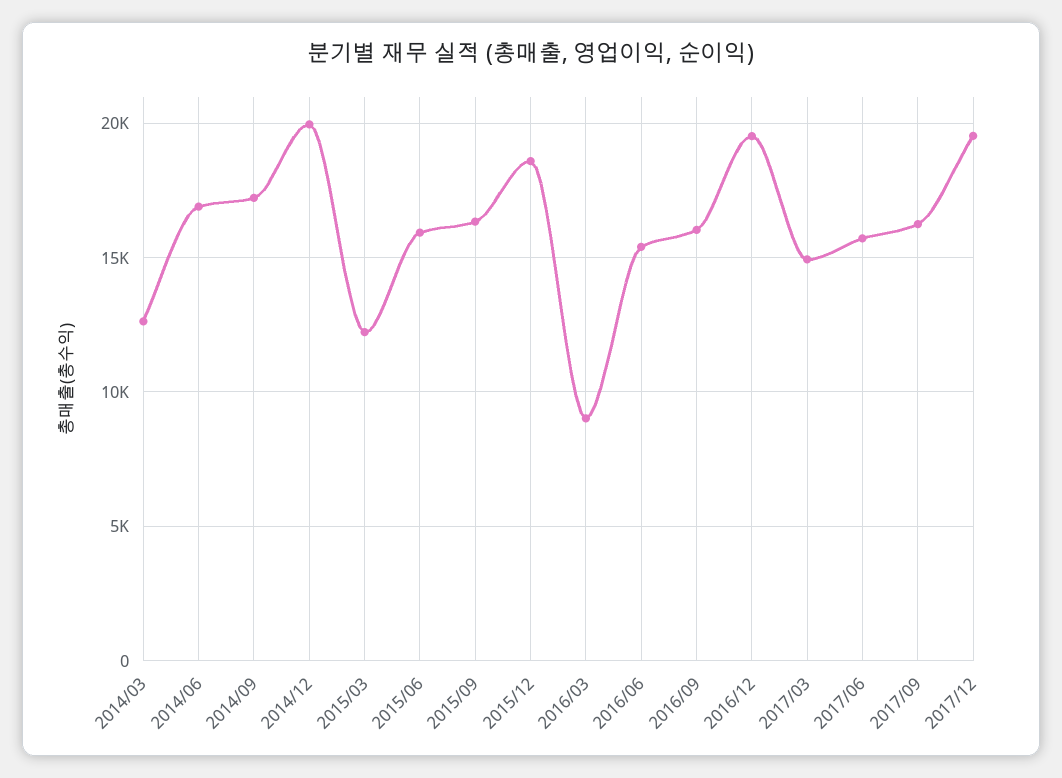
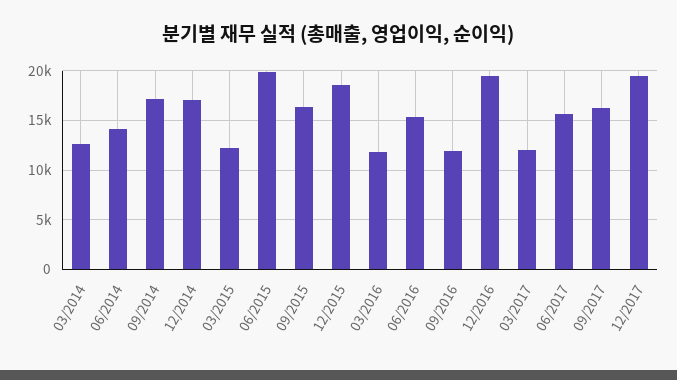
  {
    "2014/03": 12500,
-   "2014/06": 17000,
+   "2014/06": 14000,
    "2014/09": 17000,
-   "2014/12": 20000,
+   "2014/12": 17000,
    "2015/03": 12000,
-   "2015/06": 16000,
+   "2015/06": 20000,
    "2015/09": 16500,
    "2015/12": 18500,
-   "2016/03": 9000,
+   "2016/03": 12000,
    "2016/06": 15500,
-   "2016/09": 16000,
+   "2016/09": 12000,
    "2016/12": 19500,
-   "2017/03": 15000,
+   "2017/03": 12000,
    "2017/06": 15500,
    "2017/09": 16000,
    "2017/12": 19500
  }

